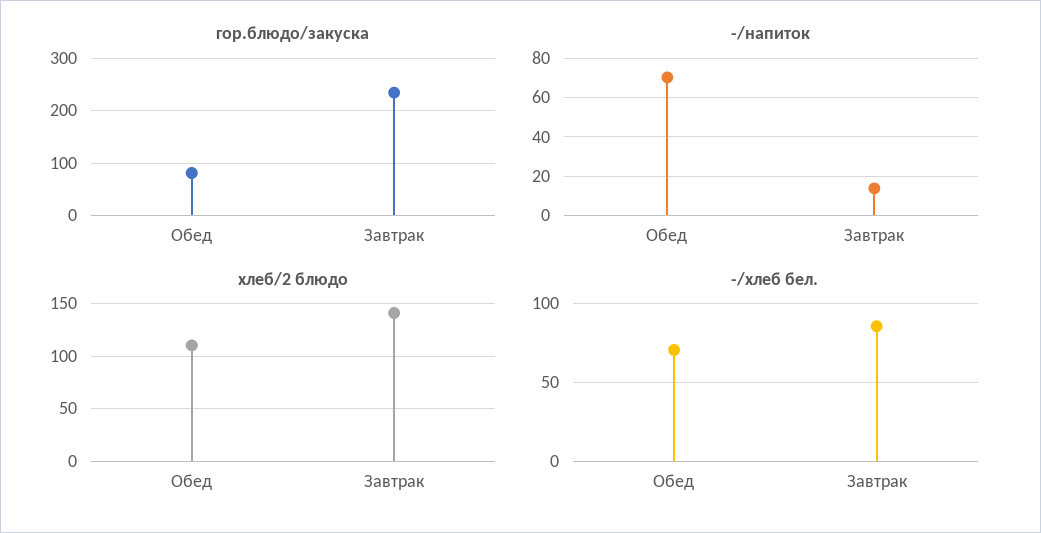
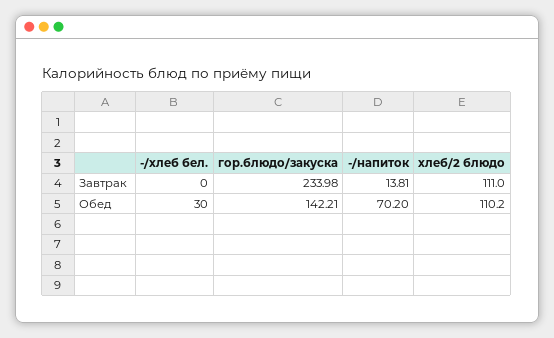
  {
    "гор.блюдо/закуска": {
-     "Обед": 80,
+     "Обед": 142.21,
      "Завтрак": 233.98
    },
    "-/напиток": {
      "Обед": 70.2,
      "Завтрак": 13.81
    },
    "хлеб/2 блюдо": {
      "Обед": 110.2,
-     "Завтрак": 140
+     "Завтрак": 111
    },
    "-/хлеб бел.": {
-     "Обед": 70,
+     "Обед": 30,
-     "Завтрак": 85
+     "Завтрак": 0
    }
  }

